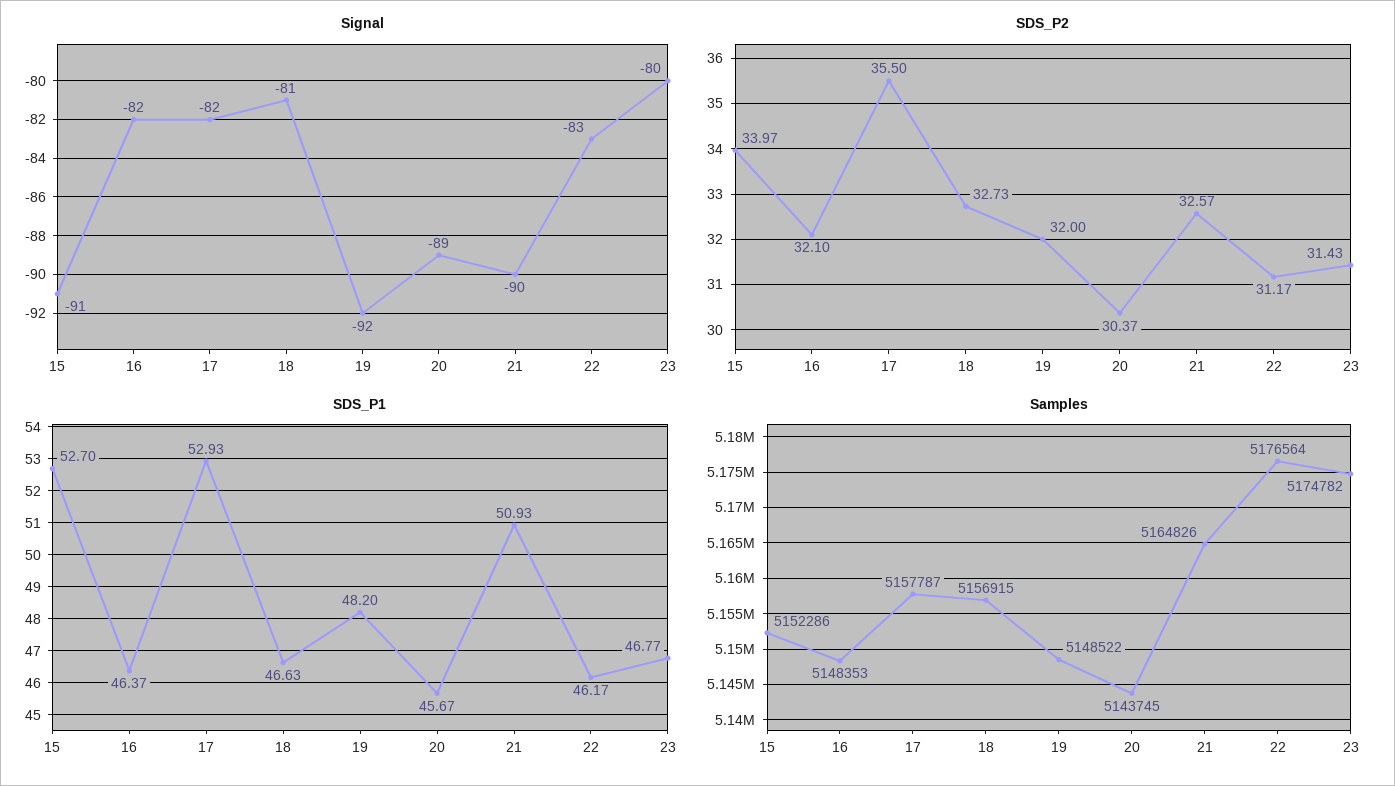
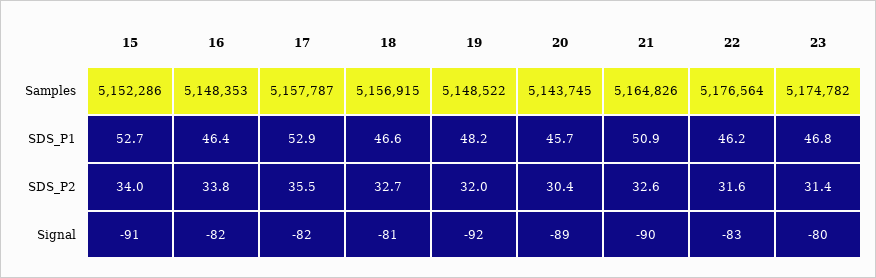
  {
    "Signal": {
      "15": -91,
      "16": -82,
      "17": -82,
      "18": -81,
      "19": -92,
      "20": -89,
      "21": -90,
      "22": -83,
      "23": -80
    },
    "SDS_P2": {
      "15": 33.97,
-     "16": 32.1,
+     "16": 33.8,
      "17": 35.5,
      "18": 32.73,
      "19": 32,
      "20": 30.37,
      "21": 32.57,
-     "22": 31.17,
+     "22": 31.6,
      "23": 31.43
    },
    "SDS_P1": {
      "15": 52.7,
      "16": 46.37,
      "17": 52.93,
      "18": 46.63,
      "19": 48.2,
      "20": 45.67,
      "21": 50.93,
      "22": 46.17,
      "23": 46.77
    },
    "Samples": {
      "15": 5152286,
      "16": 5148353,
      "17": 5157787,
      "18": 5156915,
      "19": 5148522,
      "20": 5143745,
      "21": 5164826,
      "22": 5176564,
      "23": 5174782
    }
  }

